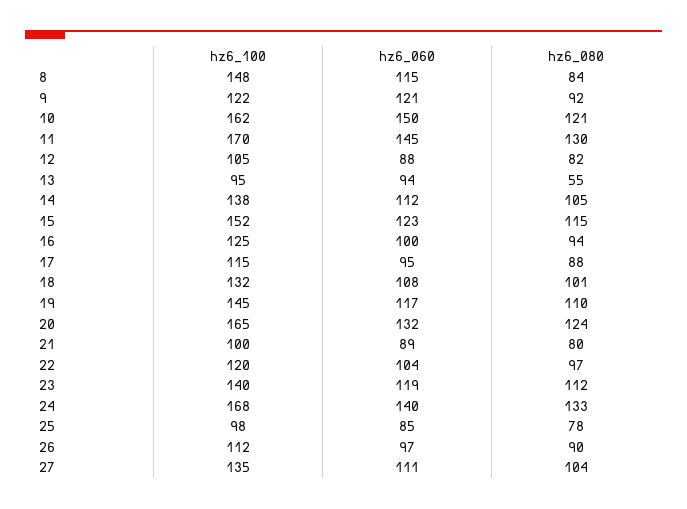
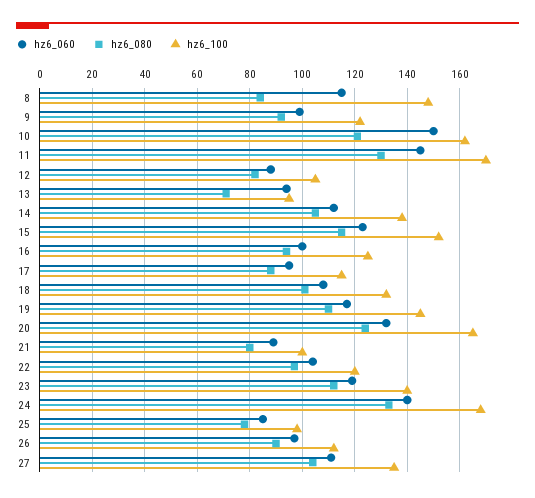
  {
    "hz6_100": {
      "8": 148,
      "9": 122,
      "10": 162,
      "11": 170,
      "12": 105,
      "13": 95,
      "14": 138,
      "15": 152,
      "16": 125,
      "17": 115,
      "18": 132,
      "19": 145,
      "20": 165,
      "21": 100,
      "22": 120,
      "23": 140,
      "24": 168,
      "25": 98,
      "26": 112,
      "27": 135
    },
    "hz6_060": {
      "8": 115,
-     "9": 121,
+     "9": 100,
      "10": 150,
      "11": 145,
      "12": 88,
      "13": 94,
      "14": 112,
      "15": 123,
      "16": 100,
      "17": 95,
      "18": 108,
      "19": 117,
      "20": 132,
      "21": 89,
      "22": 104,
      "23": 119,
      "24": 140,
      "25": 85,
      "26": 97,
      "27": 111
    },
    "hz6_080": {
      "8": 84,
      "9": 92,
      "10": 121,
      "11": 130,
      "12": 82,
-     "13": 55,
+     "13": 70,
      "14": 105,
      "15": 115,
      "16": 94,
      "17": 88,
      "18": 101,
      "19": 110,
      "20": 124,
      "21": 80,
      "22": 97,
      "23": 112,
      "24": 133,
      "25": 78,
      "26": 90,
      "27": 104
    }
  }

